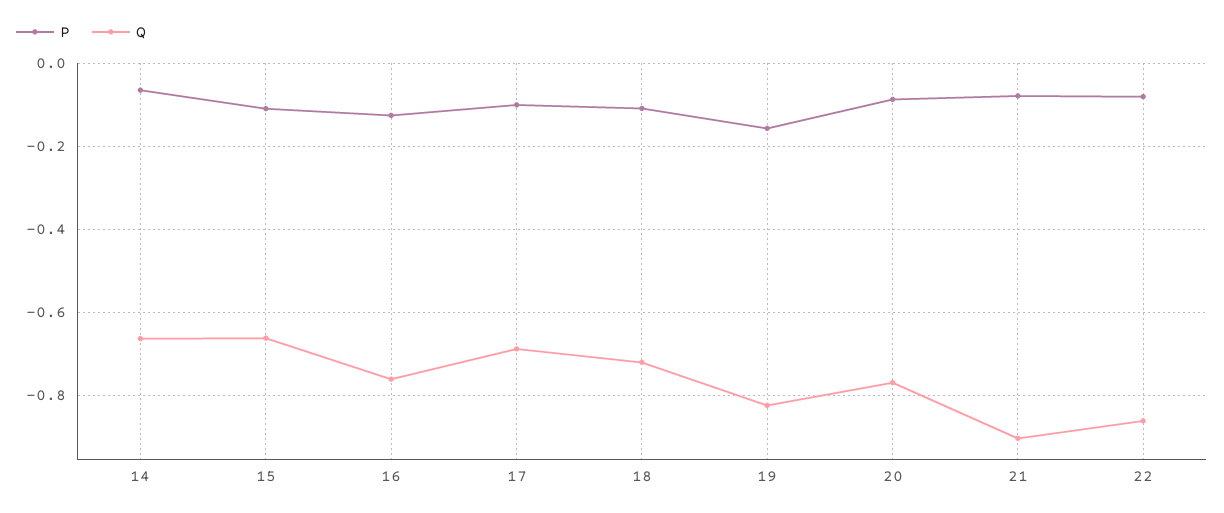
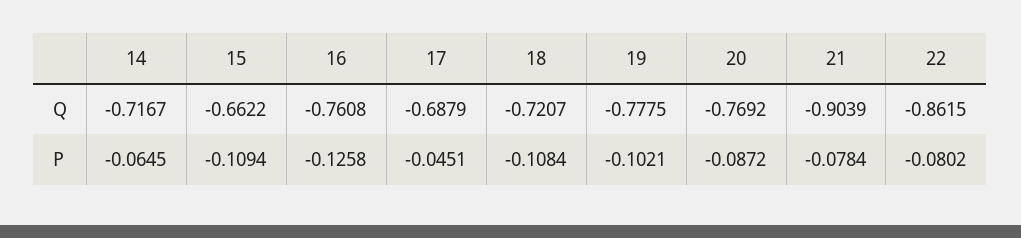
  {
    "P": {
      "14": -0.0645,
      "15": -0.1094,
      "16": -0.1258,
-     "17": -0.1,
+     "17": -0.0451,
      "18": -0.1084,
-     "19": -0.16,
+     "19": -0.1021,
      "20": -0.0872,
      "21": -0.0784,
      "22": -0.0802
    },
    "Q": {
-     "14": -0.66,
+     "14": -0.7167,
      "15": -0.6622,
      "16": -0.7608,
      "17": -0.6879,
      "18": -0.7207,
-     "19": -0.82,
+     "19": -0.7775,
      "20": -0.7692,
      "21": -0.9039,
      "22": -0.8615
    }
  }

